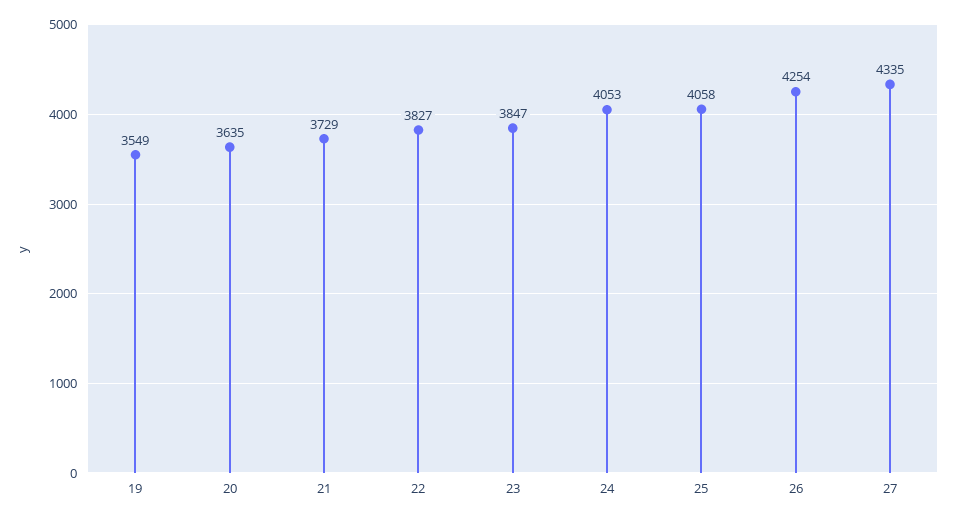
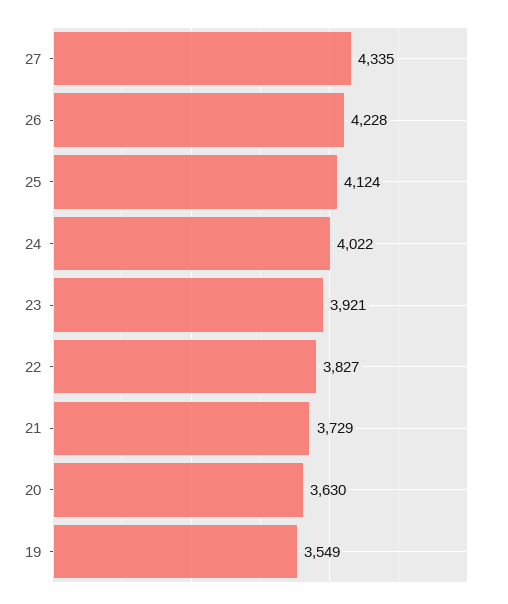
  {
    "19": 3549,
-   "20": 3635,
+   "20": 3630,
    "21": 3729,
    "22": 3827,
-   "23": 3847,
+   "23": 3921,
-   "24": 4053,
+   "24": 4022,
-   "25": 4058,
+   "25": 4124,
-   "26": 4254,
+   "26": 4228,
    "27": 4335
  }

